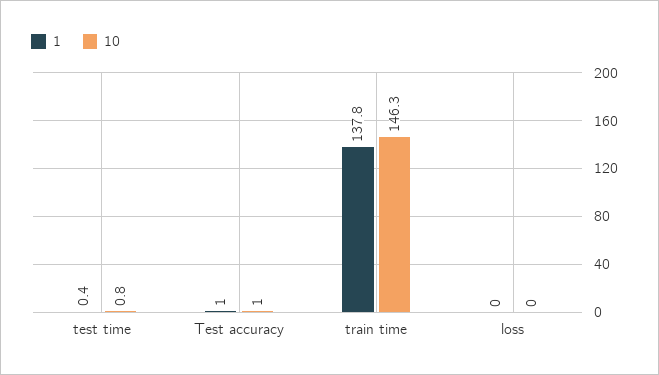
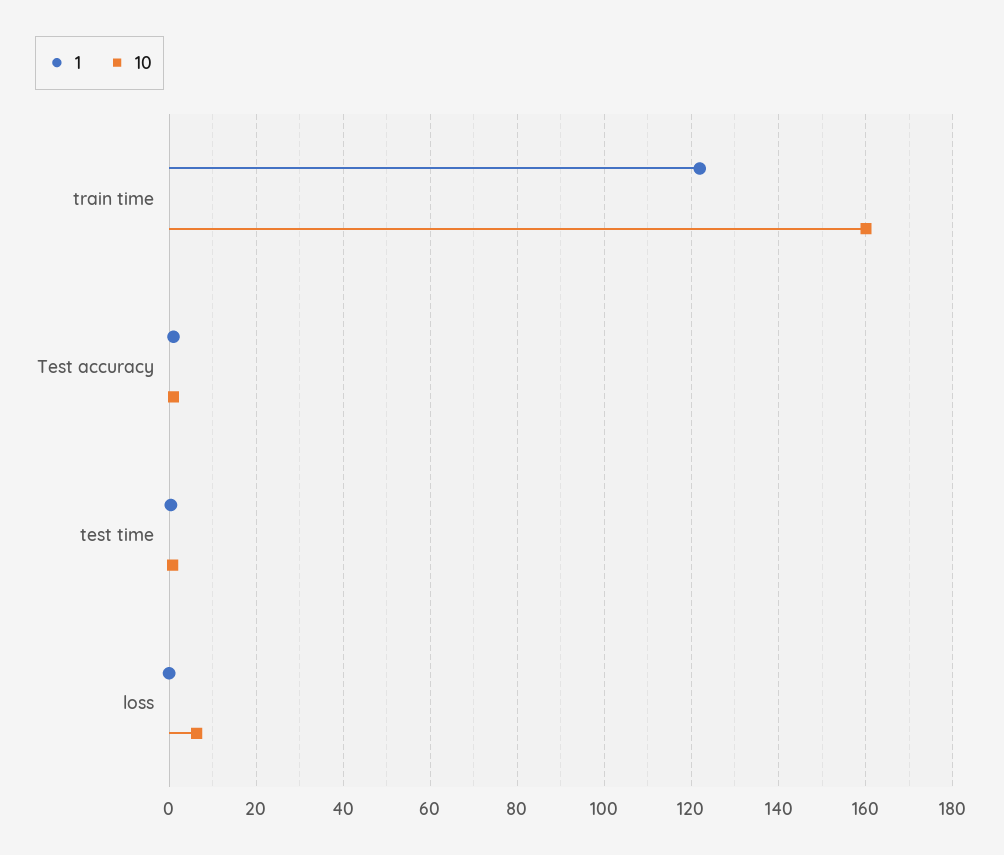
  {
    "1": {
      "test time": 0.4,
      "Test accuracy": 1,
-     "train time": 137.8,
+     "train time": 122,
      "loss": 0
    },
    "10": {
      "test time": 0.8,
      "Test accuracy": 1,
-     "train time": 146.3,
+     "train time": 160,
-     "loss": 0
+     "loss": 6
    }
  }

